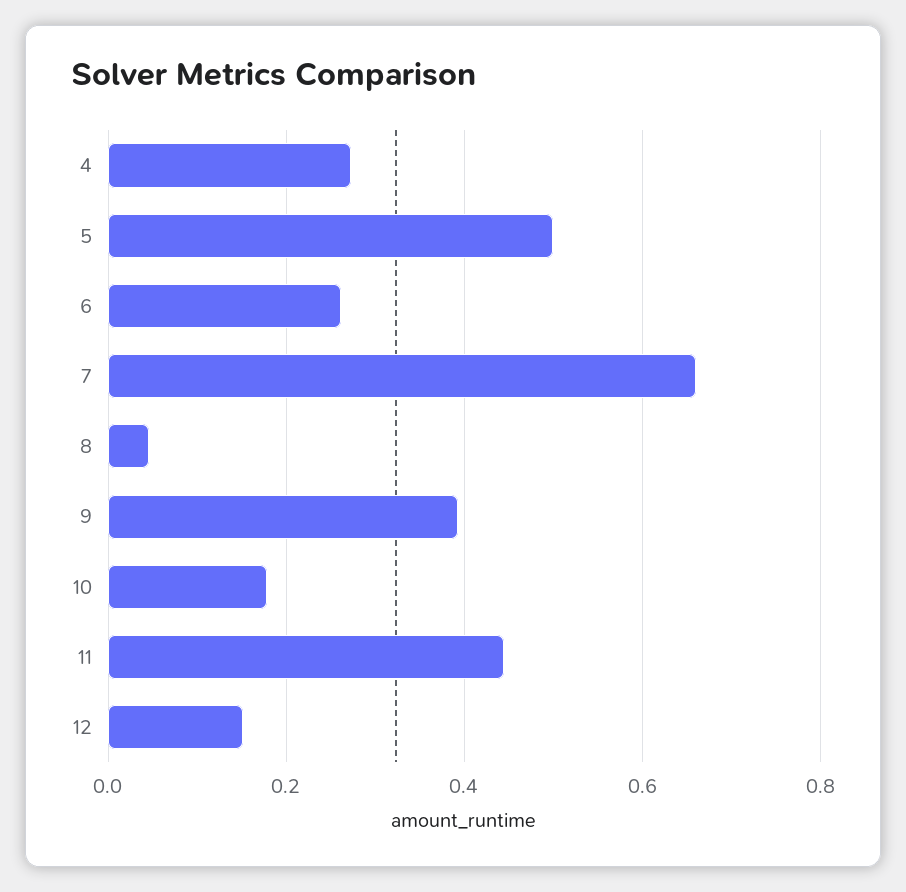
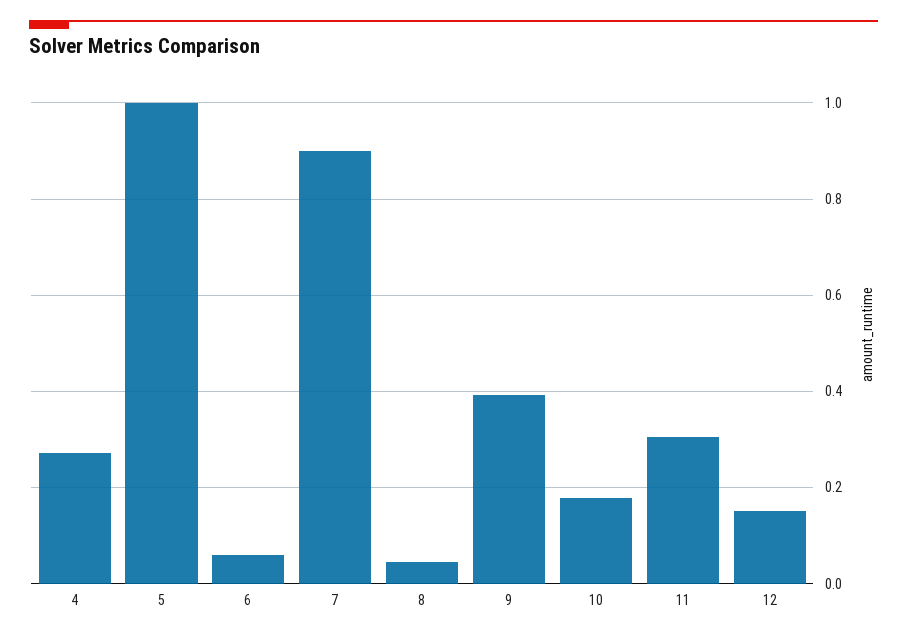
  {
    "4": 0.28,
-   "5": 0.5,
+   "5": 1,
-   "6": 0.26,
+   "6": 0.06,
-   "7": 0.66,
+   "7": 0.9,
    "8": 0.04,
    "9": 0.4,
    "10": 0.18,
-   "11": 0.44,
+   "11": 0.3,
    "12": 0.16
  }

